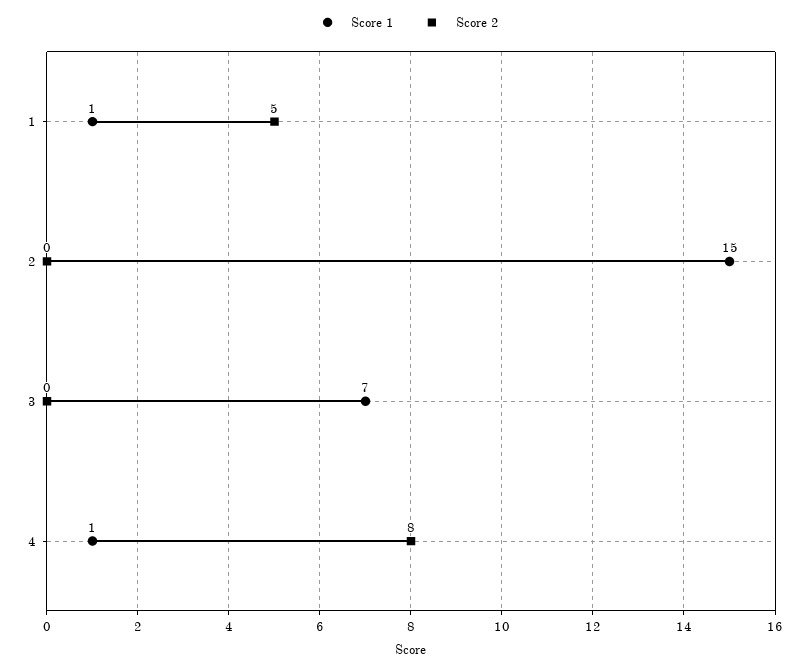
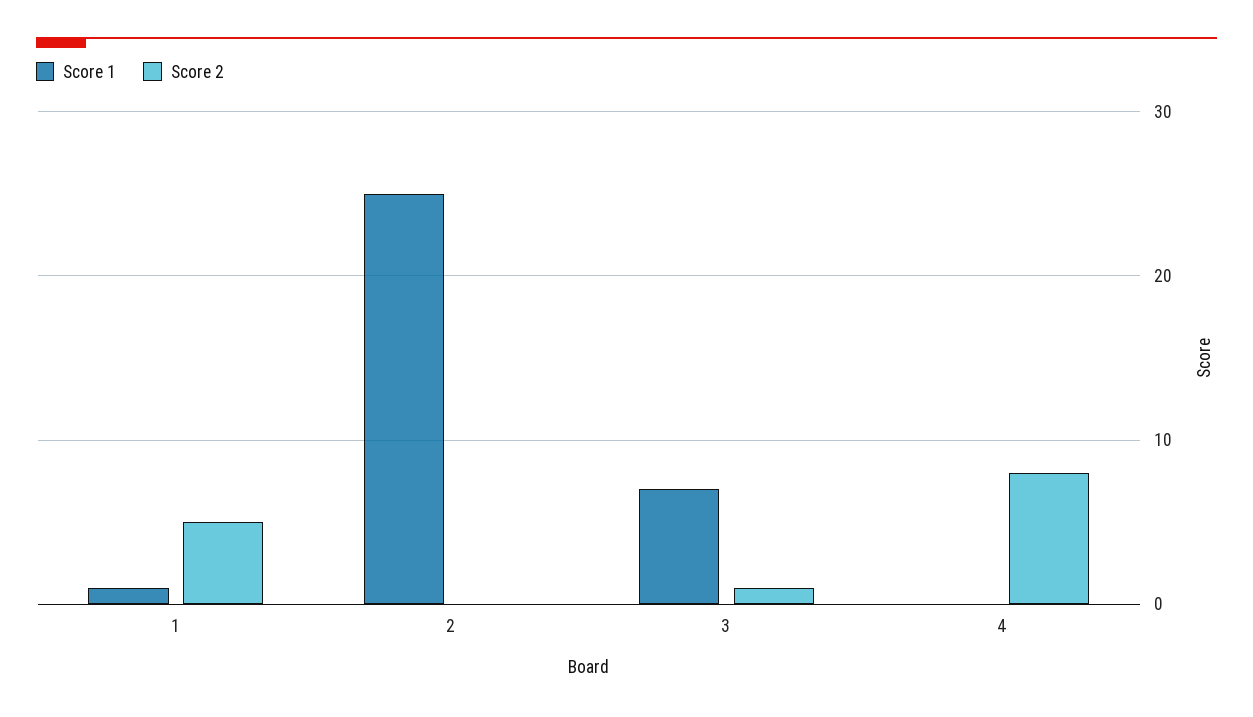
  {
    "Score 1": {
      "1": 1,
-     "2": 15,
+     "2": 25,
      "3": 7,
-     "4": 1
+     "4": 0
    },
    "Score 2": {
      "1": 5,
      "2": 0,
-     "3": 0,
+     "3": 1,
      "4": 8
    }
  }

